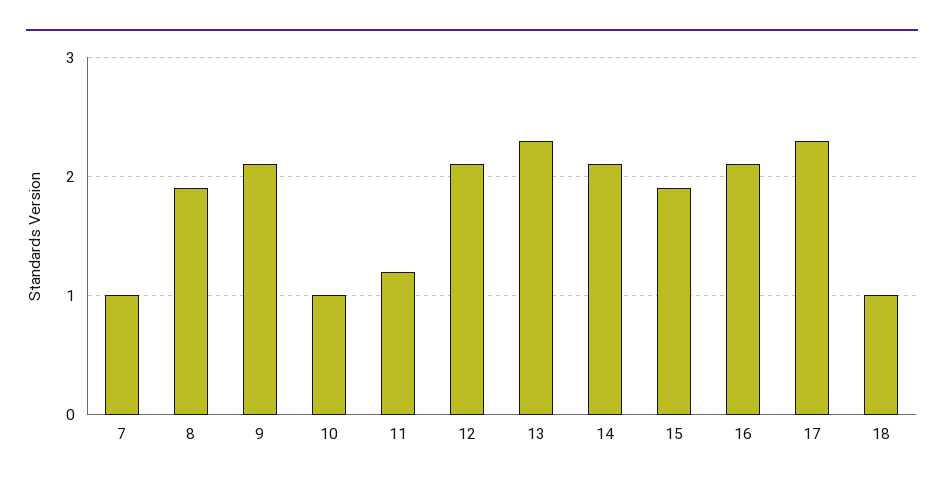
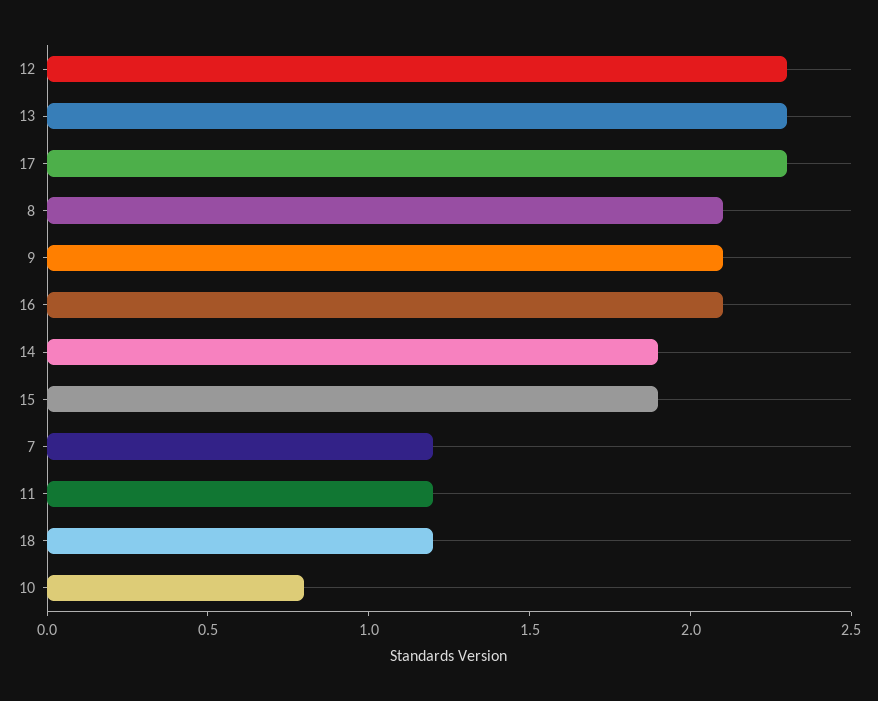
  {
-   "7": 1,
+   "7": 1.2,
-   "8": 1.9,
+   "8": 2.1,
    "9": 2.1,
-   "10": 1,
+   "10": 0.8,
    "11": 1.2,
-   "12": 2.1,
+   "12": 2.3,
    "13": 2.3,
-   "14": 2.1,
+   "14": 1.9,
    "15": 1.9,
    "16": 2.1,
    "17": 2.3,
-   "18": 1
+   "18": 1.2
  }

